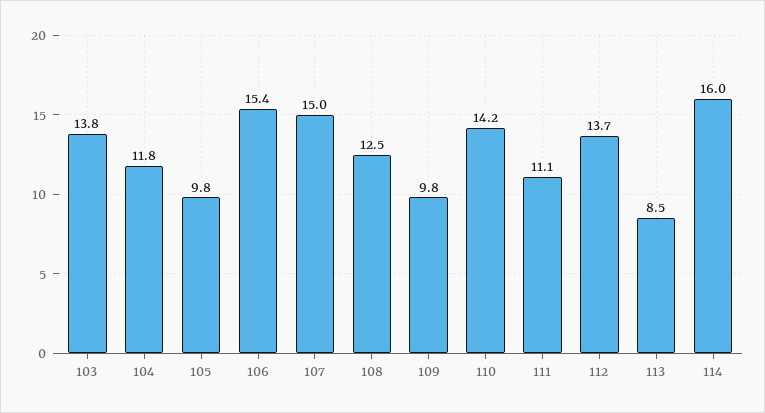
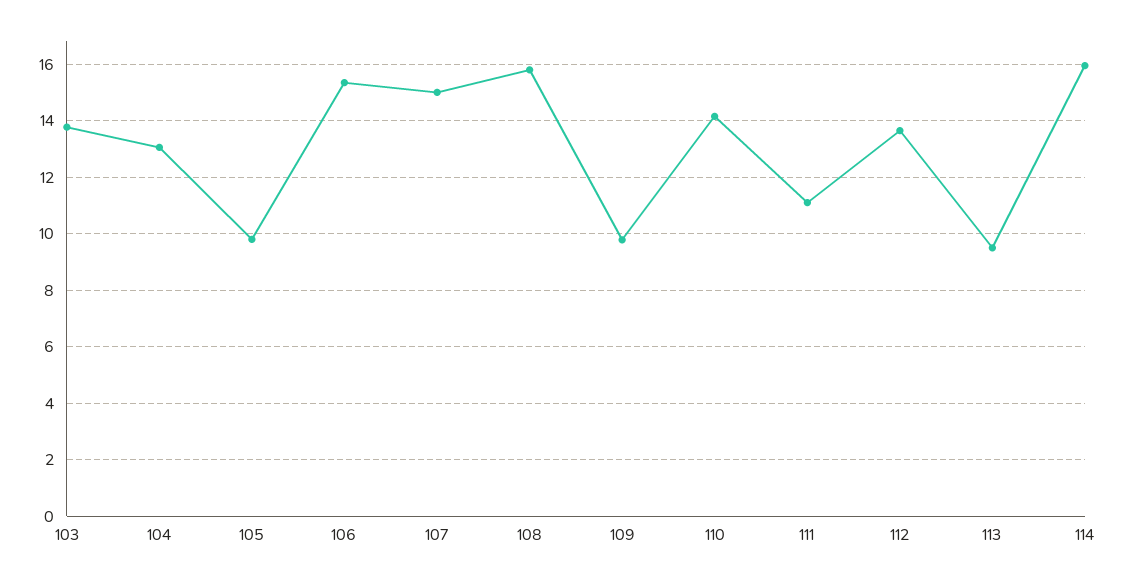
  {
    "103": 13.8,
-   "104": 11.8,
+   "104": 13,
    "105": 9.8,
    "106": 15.4,
    "107": 15,
-   "108": 12.5,
+   "108": 15.75,
    "109": 9.8,
    "110": 14.2,
    "111": 11.1,
    "112": 13.7,
-   "113": 8.5,
+   "113": 9.5,
    "114": 16
  }

